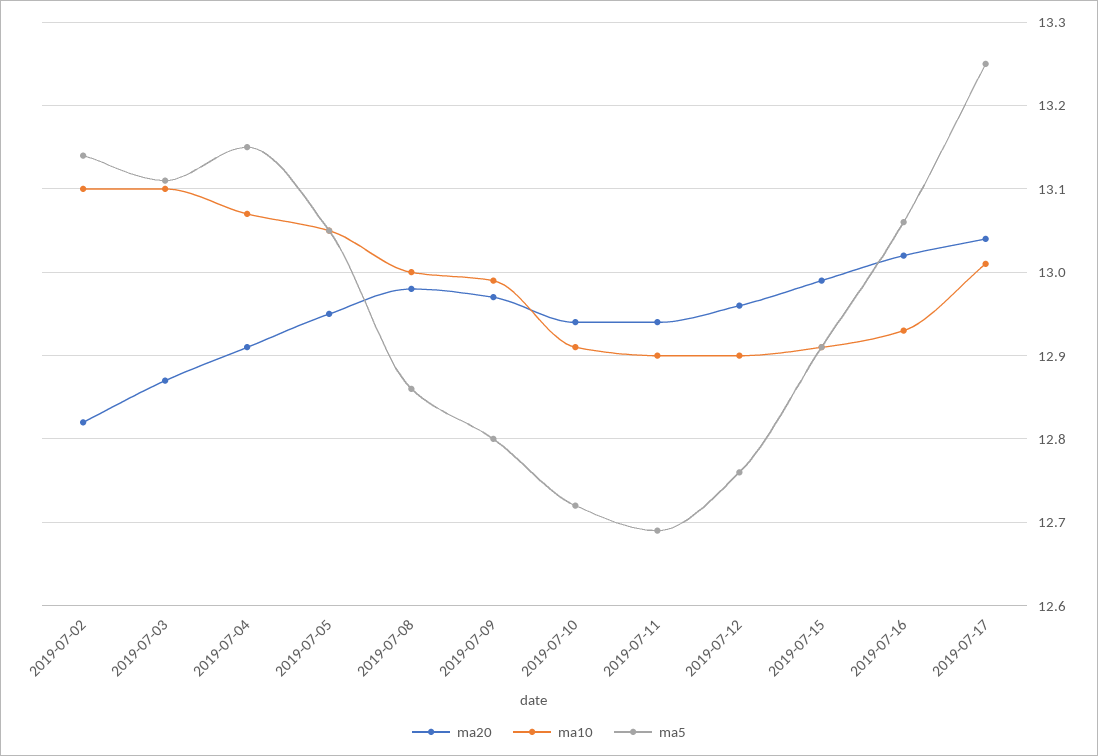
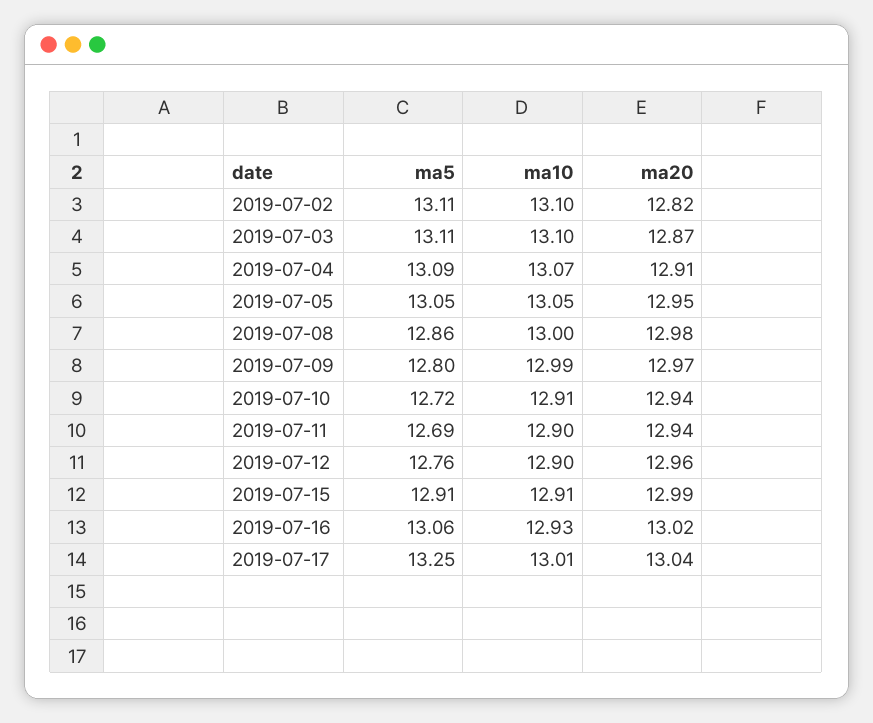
  {
    "ma20": {
      "2019-07-02": 12.82,
      "2019-07-03": 12.87,
      "2019-07-04": 12.91,
      "2019-07-05": 12.95,
      "2019-07-08": 12.98,
      "2019-07-09": 12.97,
      "2019-07-10": 12.94,
      "2019-07-11": 12.94,
      "2019-07-12": 12.96,
      "2019-07-15": 12.99,
      "2019-07-16": 13.02,
      "2019-07-17": 13.04
    },
    "ma10": {
      "2019-07-02": 13.1,
      "2019-07-03": 13.1,
      "2019-07-04": 13.07,
      "2019-07-05": 13.05,
      "2019-07-08": 13,
      "2019-07-09": 12.99,
      "2019-07-10": 12.91,
      "2019-07-11": 12.9,
      "2019-07-12": 12.9,
      "2019-07-15": 12.91,
      "2019-07-16": 12.93,
      "2019-07-17": 13.01
    },
    "ma5": {
-     "2019-07-02": 13.14,
+     "2019-07-02": 13.11,
      "2019-07-03": 13.11,
-     "2019-07-04": 13.15,
+     "2019-07-04": 13.09,
      "2019-07-05": 13.05,
      "2019-07-08": 12.86,
      "2019-07-09": 12.8,
      "2019-07-10": 12.72,
      "2019-07-11": 12.69,
      "2019-07-12": 12.76,
      "2019-07-15": 12.91,
      "2019-07-16": 13.06,
      "2019-07-17": 13.25
    }
  }

